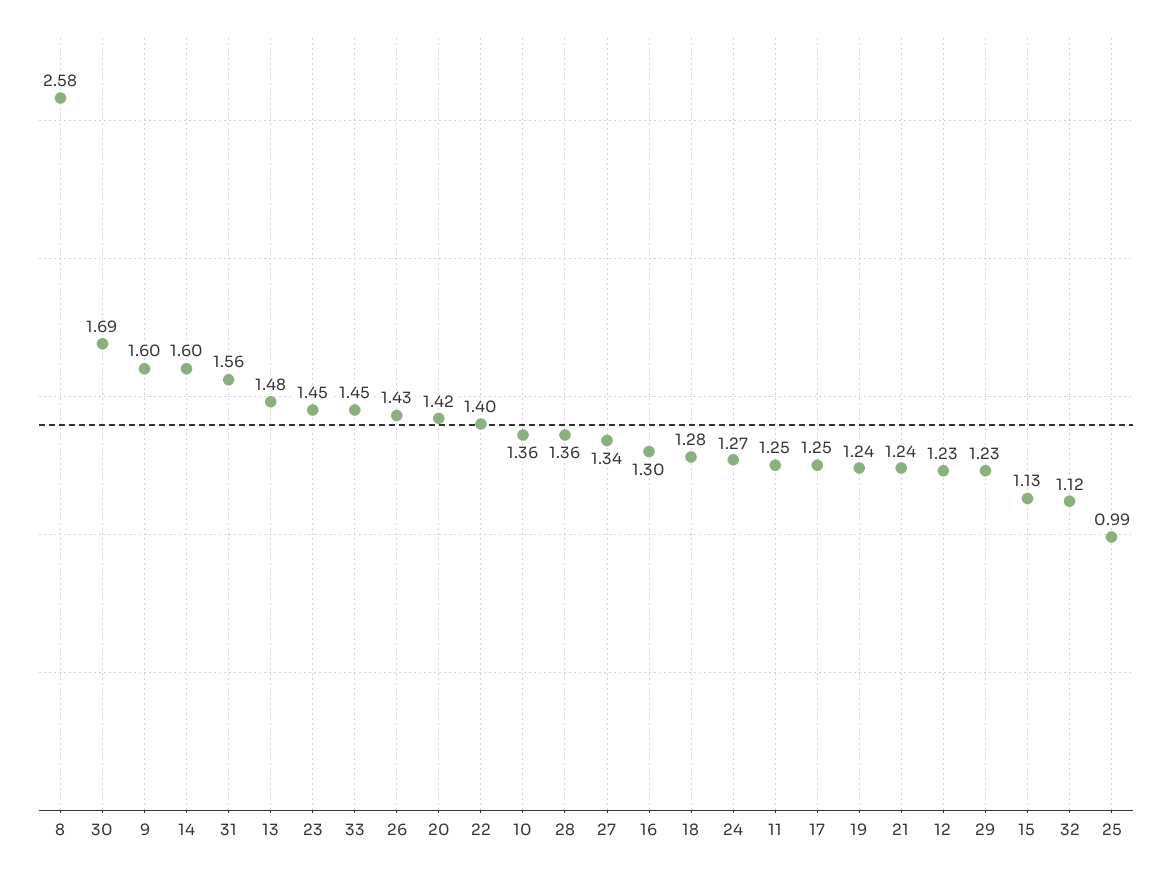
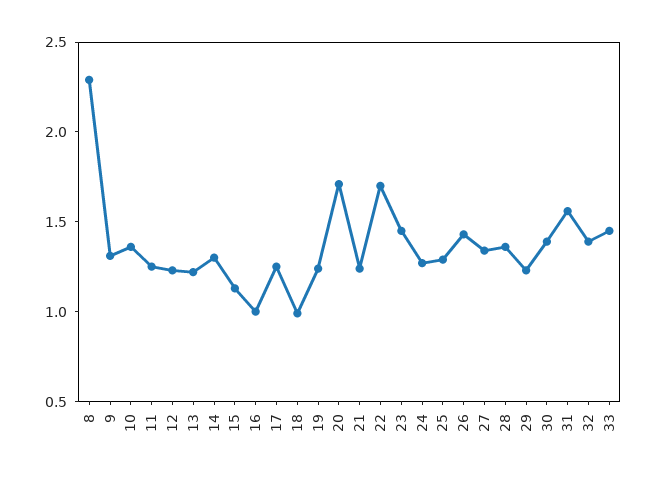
  {
-   "8": 2.58,
+   "8": 2.3,
-   "30": 1.69,
+   "30": 1.4,
-   "9": 1.6,
+   "9": 1.3,
-   "14": 1.6,
+   "14": 1.3,
    "31": 1.56,
-   "13": 1.48,
+   "13": 1.2,
    "23": 1.45,
    "33": 1.45,
    "26": 1.43,
-   "20": 1.42,
+   "20": 1.7,
-   "22": 1.4,
+   "22": 1.7,
    "10": 1.36,
    "28": 1.36,
    "27": 1.34,
-   "16": 1.3,
+   "16": 1,
-   "18": 1.28,
+   "18": 1,
    "24": 1.27,
    "11": 1.25,
    "17": 1.25,
    "19": 1.24,
    "21": 1.24,
    "12": 1.23,
    "29": 1.23,
    "15": 1.13,
-   "32": 1.12,
+   "32": 1.4,
-   "25": 0.99
+   "25": 1.3
  }

